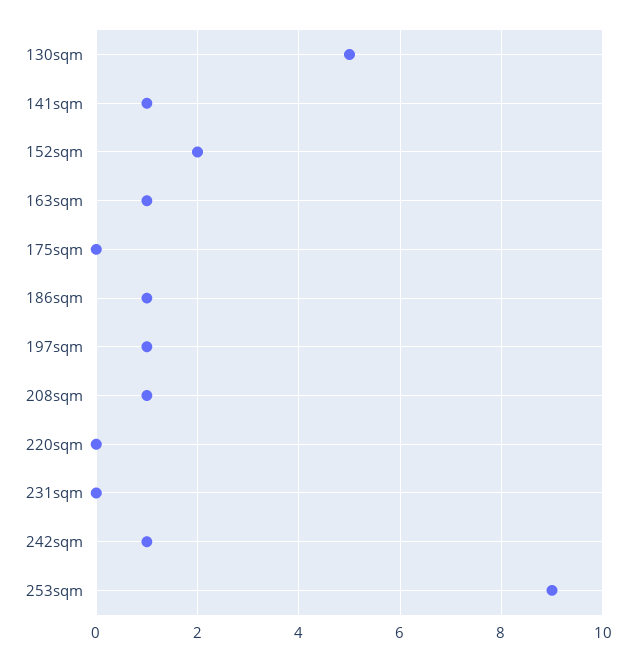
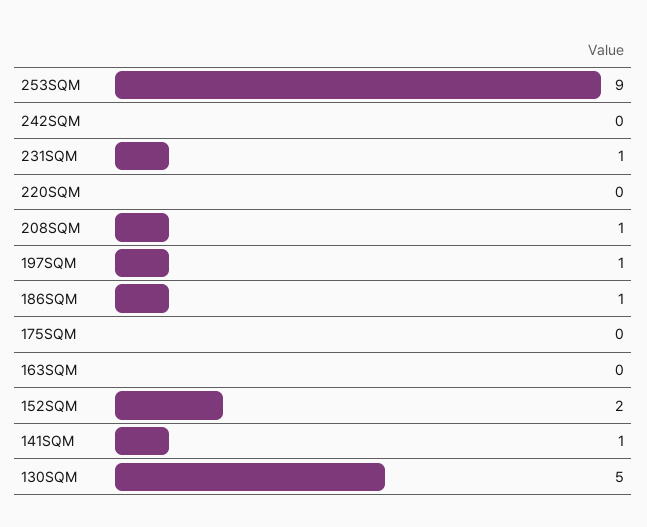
  {
    "130sqm": 5,
    "141sqm": 1,
    "152sqm": 2,
-   "163sqm": 1,
+   "163sqm": 0,
    "175sqm": 0,
    "186sqm": 1,
    "197sqm": 1,
    "208sqm": 1,
    "220sqm": 0,
-   "231sqm": 0,
+   "231sqm": 1,
-   "242sqm": 1,
+   "242sqm": 0,
    "253sqm": 9
  }

